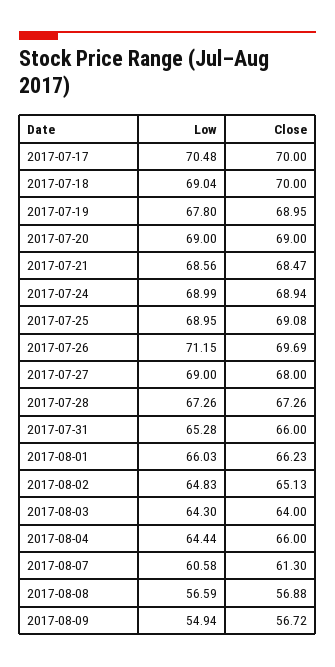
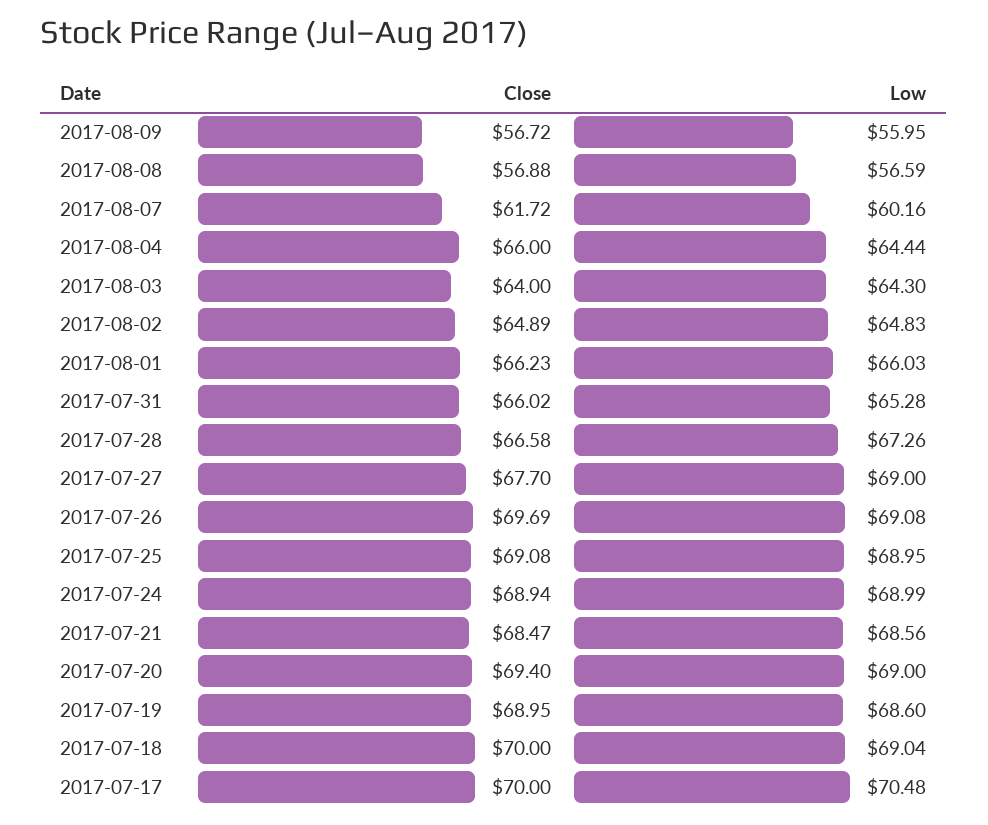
  {
    "Low": {
      "2017-07-17": 70.48,
      "2017-07-18": 69.04,
-     "2017-07-19": 67.8,
+     "2017-07-19": 68.6,
      "2017-07-20": 69,
      "2017-07-21": 68.56,
      "2017-07-24": 68.99,
      "2017-07-25": 68.95,
-     "2017-07-26": 71.15,
+     "2017-07-26": 69.08,
      "2017-07-27": 69,
      "2017-07-28": 67.26,
      "2017-07-31": 65.28,
      "2017-08-01": 66.03,
      "2017-08-02": 64.83,
      "2017-08-03": 64.3,
      "2017-08-04": 64.44,
-     "2017-08-07": 60.58,
+     "2017-08-07": 60.16,
      "2017-08-08": 56.59,
-     "2017-08-09": 54.94
+     "2017-08-09": 55.95
    },
    "Close": {
      "2017-07-17": 70,
      "2017-07-18": 70,
      "2017-07-19": 68.95,
-     "2017-07-20": 69,
+     "2017-07-20": 69.4,
      "2017-07-21": 68.47,
      "2017-07-24": 68.94,
      "2017-07-25": 69.08,
      "2017-07-26": 69.69,
-     "2017-07-27": 68,
+     "2017-07-27": 67.7,
-     "2017-07-28": 67.26,
+     "2017-07-28": 66.58,
-     "2017-07-31": 66,
+     "2017-07-31": 66.02,
      "2017-08-01": 66.23,
-     "2017-08-02": 65.13,
+     "2017-08-02": 64.89,
      "2017-08-03": 64,
      "2017-08-04": 66,
-     "2017-08-07": 61.3,
+     "2017-08-07": 61.72,
      "2017-08-08": 56.88,
      "2017-08-09": 56.72
    }
  }

